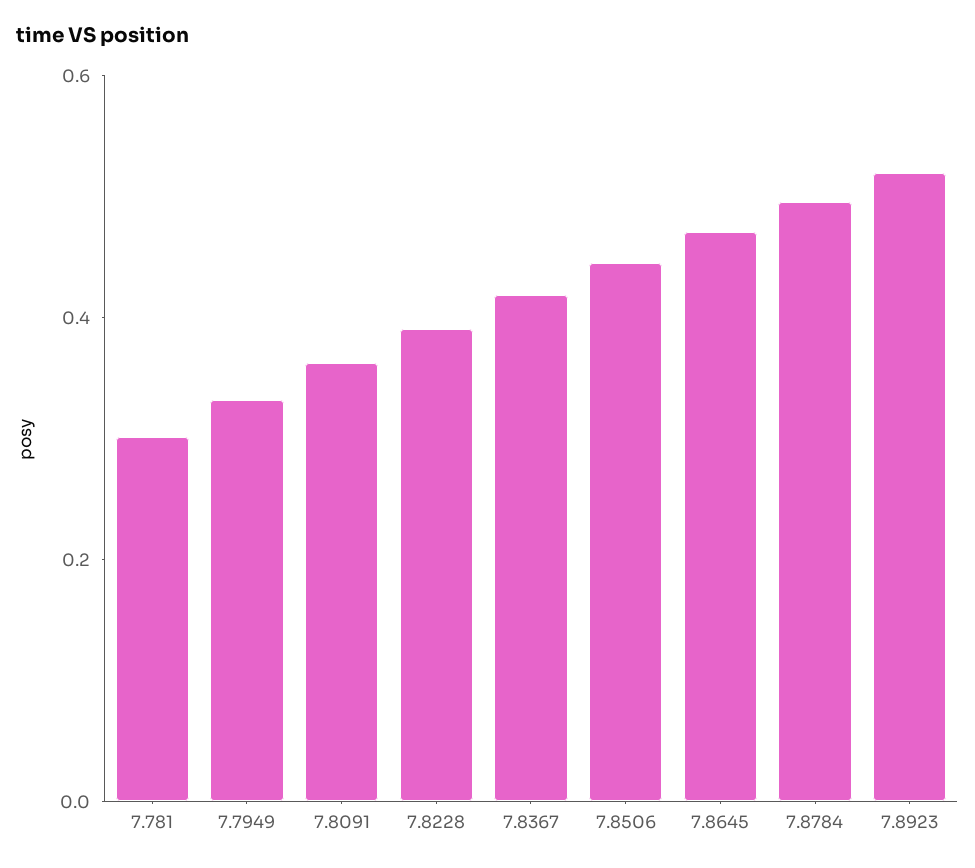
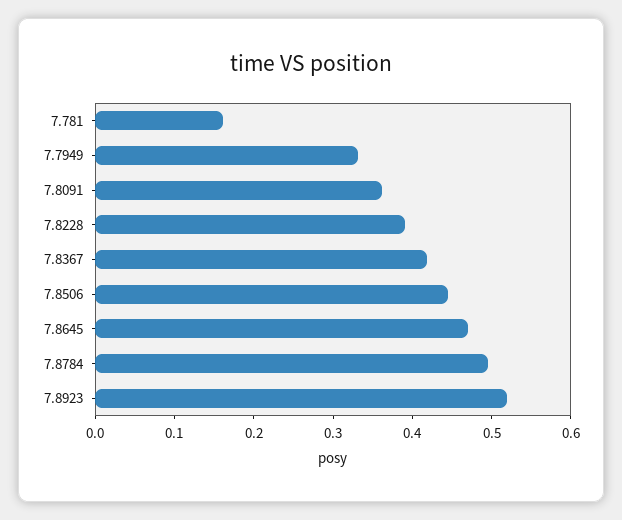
  {
-   "7.781": 0.3,
+   "7.781": 0.16,
    "7.7949": 0.34,
    "7.8091": 0.36,
    "7.8228": 0.4,
    "7.8367": 0.42,
    "7.8506": 0.44,
    "7.8645": 0.48,
    "7.8784": 0.5,
    "7.8923": 0.52
  }

